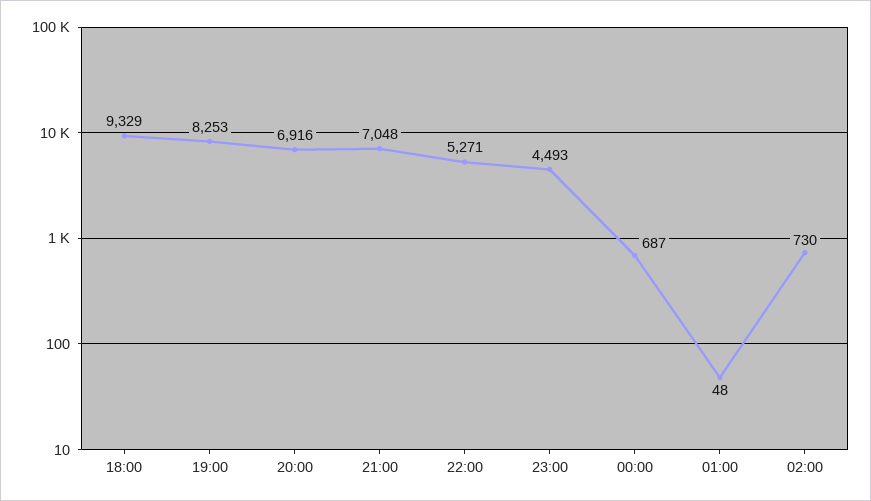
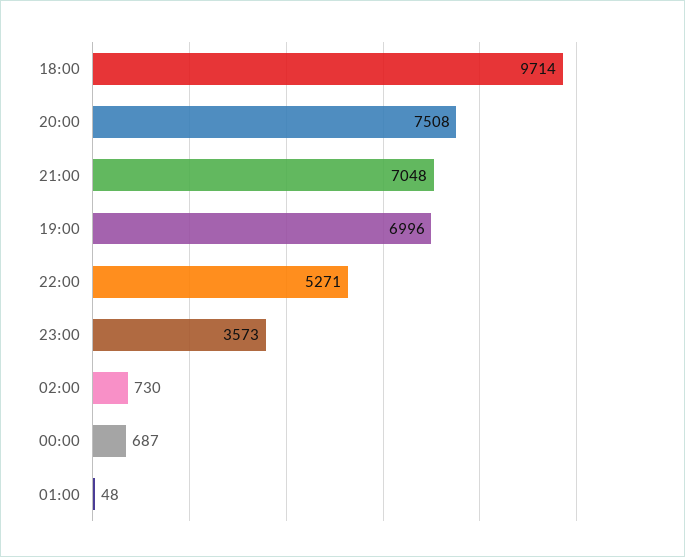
  {
-   "18:00": 9329,
+   "18:00": 9714,
-   "19:00": 8253,
+   "19:00": 6996,
-   "20:00": 6916,
+   "20:00": 7508,
    "21:00": 7048,
    "22:00": 5271,
-   "23:00": 4493,
+   "23:00": 3573,
    "00:00": 687,
    "01:00": 48,
    "02:00": 730
  }

